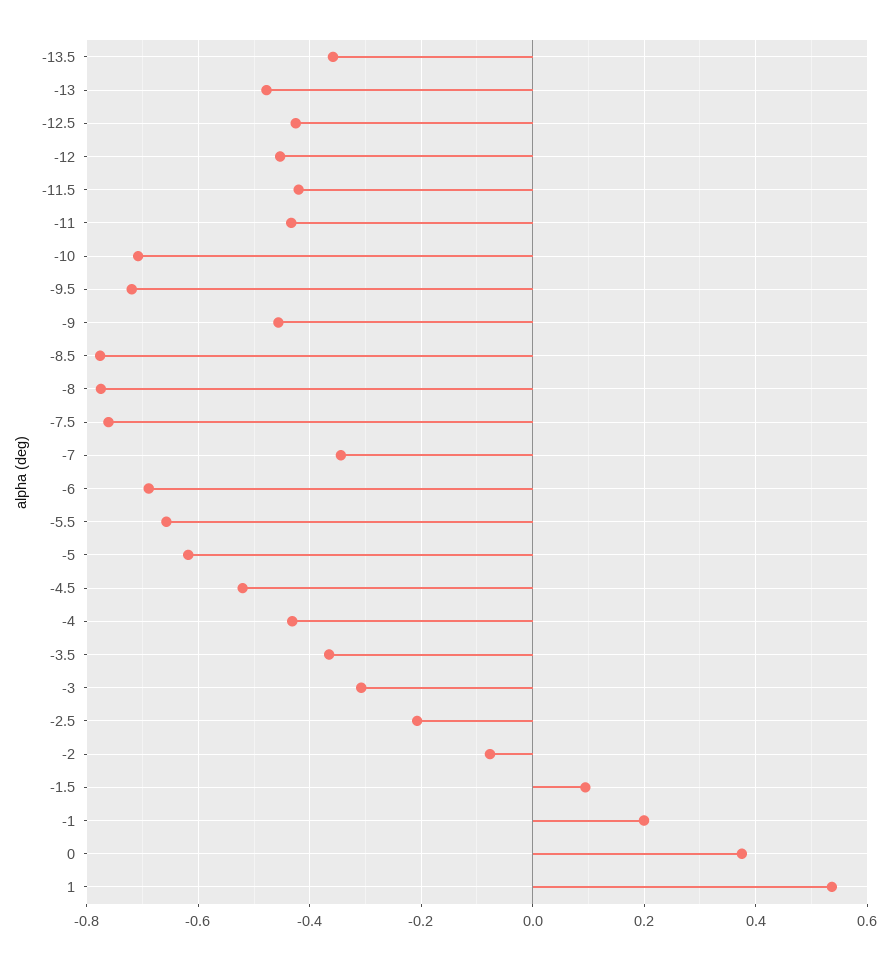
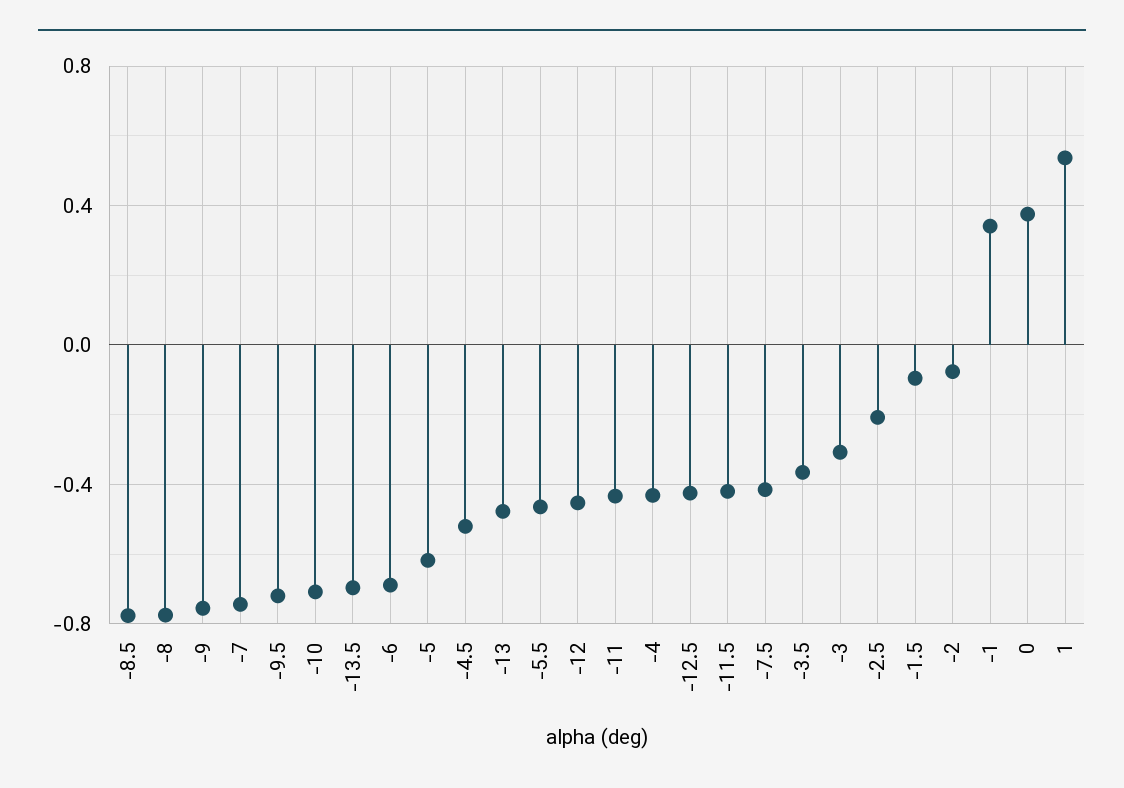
  {
-   "-13.5": -0.36,
+   "-13.5": -0.7,
    "-13": -0.48,
    "-12.5": -0.42,
    "-12": -0.46,
    "-11.5": -0.42,
    "-11": -0.44,
    "-10": -0.7,
    "-9.5": -0.72,
-   "-9": -0.46,
+   "-9": -0.75,
    "-8.5": -0.78,
    "-8": -0.78,
-   "-7.5": -0.76,
+   "-7.5": -0.4,
-   "-7": -0.34,
+   "-7": -0.75,
    "-6": -0.68,
-   "-5.5": -0.66,
+   "-5.5": -0.45,
    "-5": -0.62,
    "-4.5": -0.52,
    "-4": -0.44,
    "-3.5": -0.36,
    "-3": -0.3,
    "-2.5": -0.2,
    "-2": -0.08,
-   "-1.5": 0.1,
+   "-1.5": -0.1,
-   "-1": 0.2,
+   "-1": 0.35,
    "0": 0.38,
    "1": 0.54
  }

